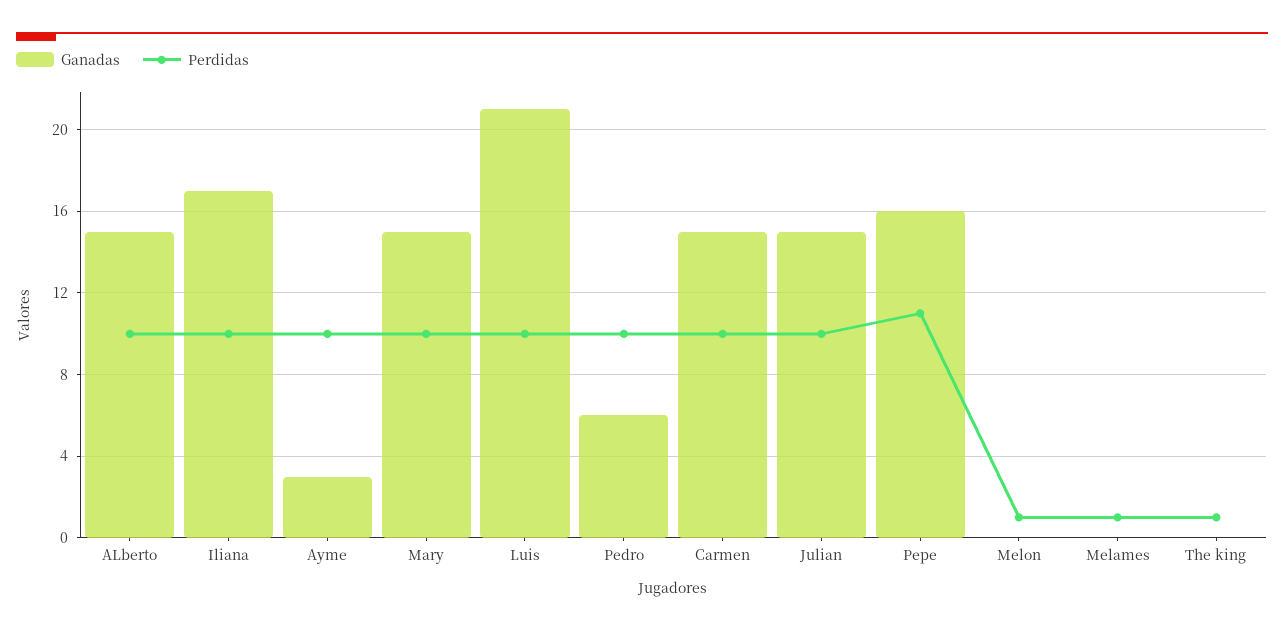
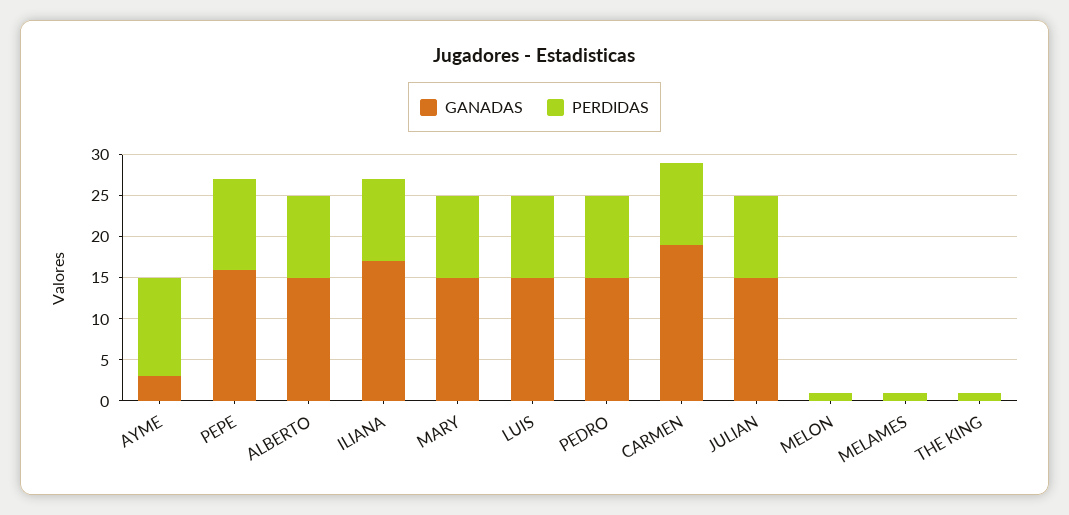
  {
    "Ganadas": {
      "ALberto": 15,
      "Iliana": 17,
      "Ayme": 3,
      "Mary": 15,
-     "Luis": 21,
+     "Luis": 15,
-     "Pedro": 6,
+     "Pedro": 15,
-     "Carmen": 15,
+     "Carmen": 19,
      "Julian": 15,
      "Pepe": 16,
      "Melon": 0,
      "Melames": 0,
      "The king": 0
    },
    "Perdidas": {
      "ALberto": 10,
      "Iliana": 10,
-     "Ayme": 10,
+     "Ayme": 12,
      "Mary": 10,
      "Luis": 10,
      "Pedro": 10,
      "Carmen": 10,
      "Julian": 10,
      "Pepe": 11,
      "Melon": 1,
      "Melames": 1,
      "The king": 1
    }
  }

